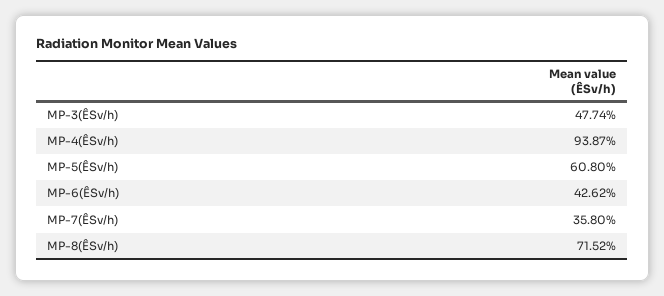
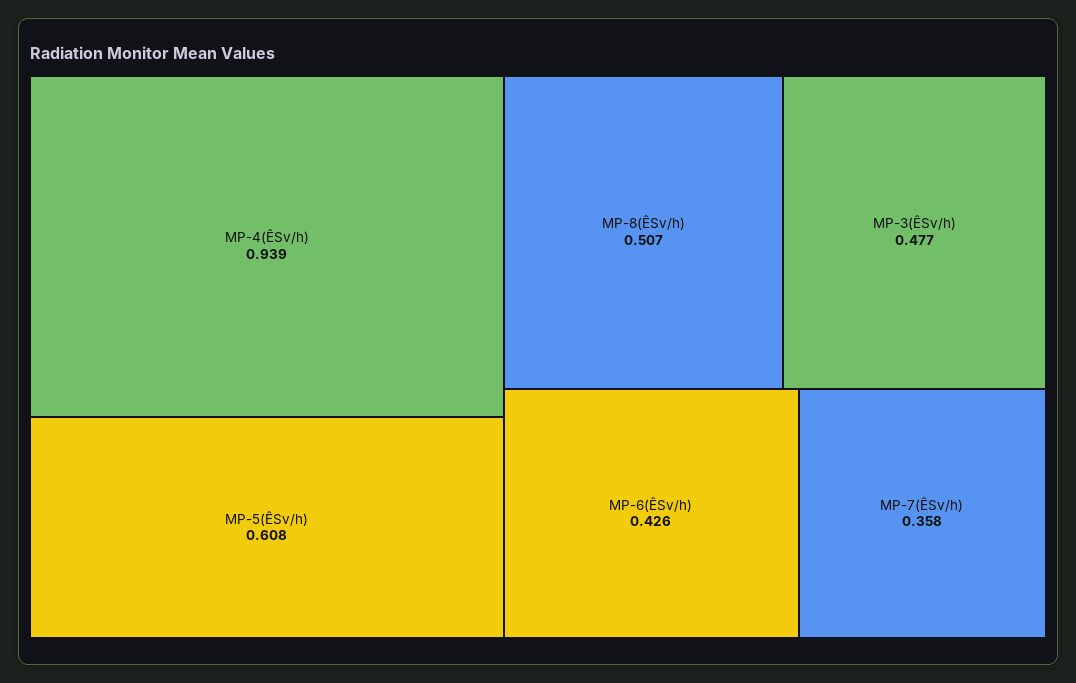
  {
    "MP-3(ÊSv/h)": 0.4774,
    "MP-4(ÊSv/h)": 0.9387,
    "MP-5(ÊSv/h)": 0.608,
    "MP-6(ÊSv/h)": 0.4262,
    "MP-7(ÊSv/h)": 0.358,
-   "MP-8(ÊSv/h)": 0.7152
+   "MP-8(ÊSv/h)": 0.507
  }

